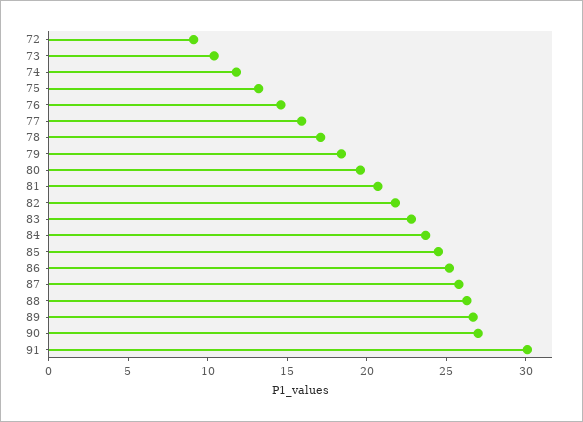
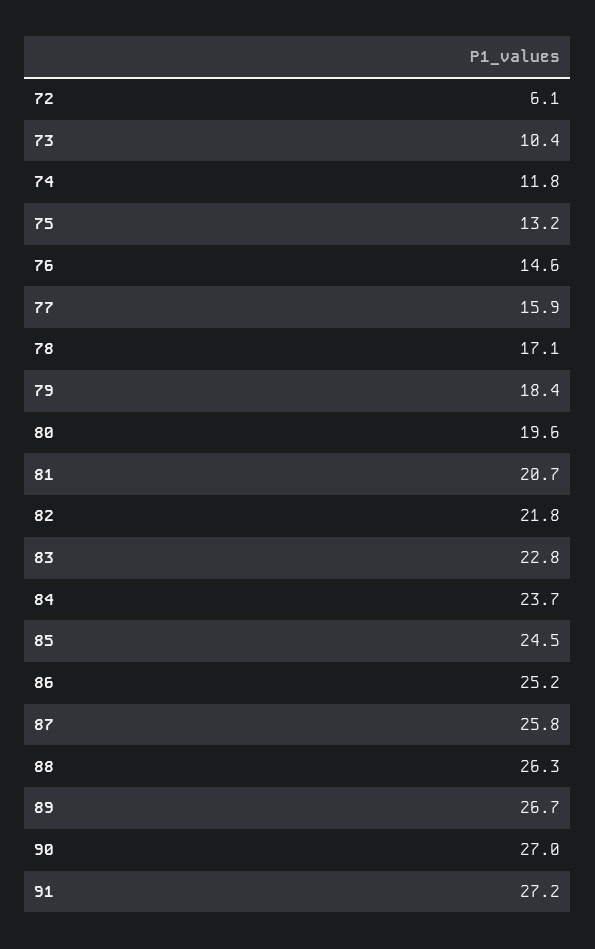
  {
-   "72": 9,
+   "72": 6.1,
    "73": 10.4,
    "74": 11.8,
    "75": 13.2,
    "76": 14.6,
    "77": 15.9,
    "78": 17.1,
    "79": 18.4,
    "80": 19.6,
    "81": 20.7,
    "82": 21.8,
    "83": 22.8,
    "84": 23.7,
    "85": 24.5,
    "86": 25.2,
    "87": 25.8,
    "88": 26.3,
    "89": 26.7,
    "90": 27,
-   "91": 30
+   "91": 27.2
  }

